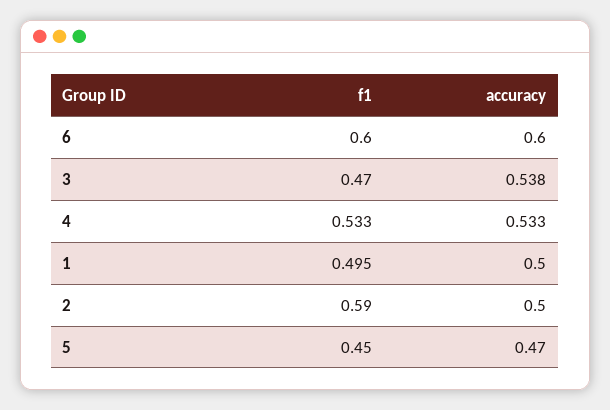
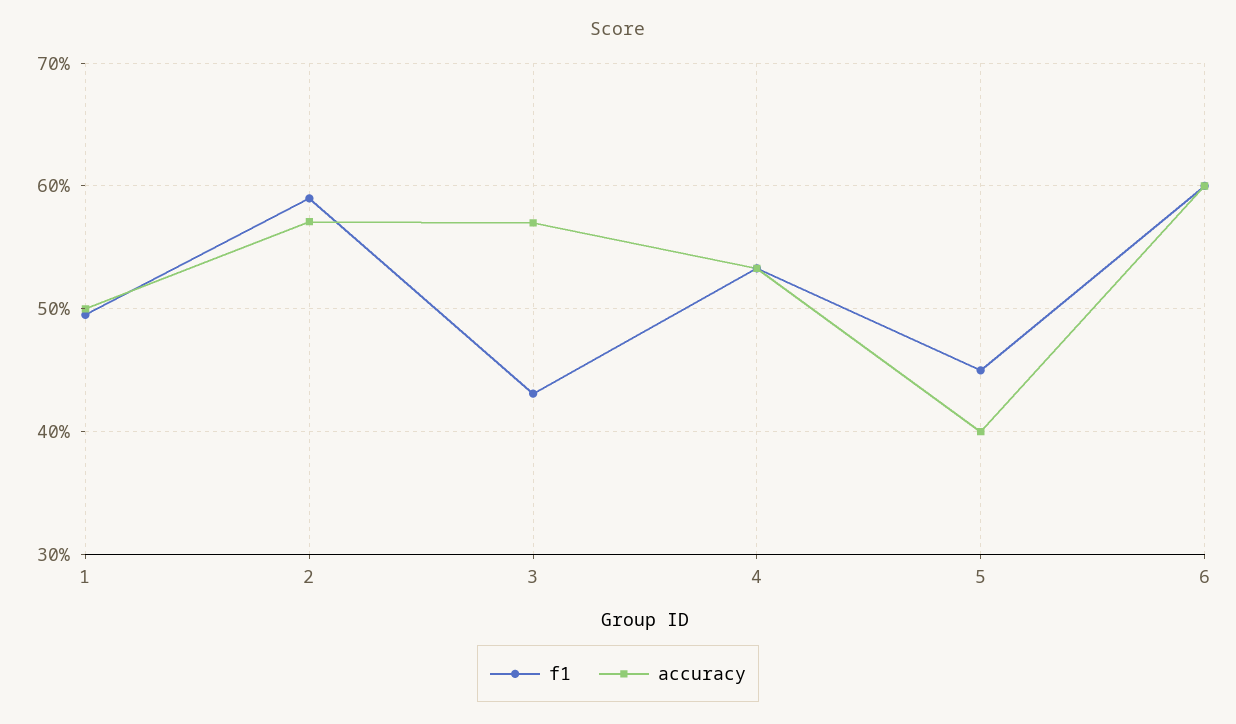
  {
    "f1": {
      "6": 0.6,
-     "3": 0.47,
+     "3": 0.43,
      "4": 0.533,
      "1": 0.495,
      "2": 0.59,
      "5": 0.45
    },
    "accuracy": {
      "6": 0.6,
-     "3": 0.538,
+     "3": 0.57,
      "4": 0.533,
      "1": 0.5,
-     "2": 0.5,
+     "2": 0.57,
-     "5": 0.47
+     "5": 0.4
    }
  }

